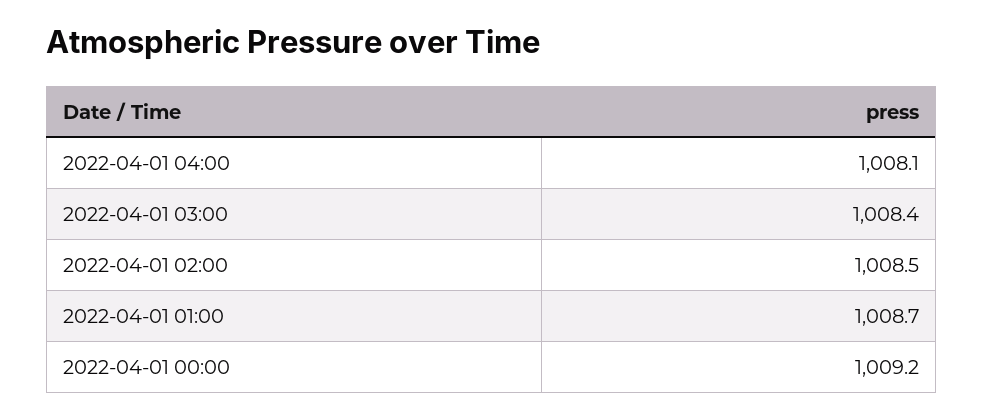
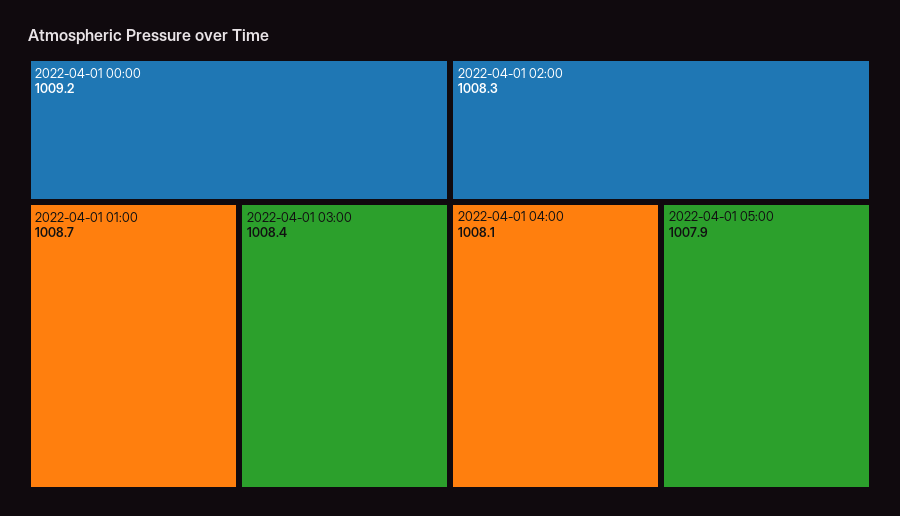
  {
    "2022-04-01 04:00": 1008.1,
    "2022-04-01 03:00": 1008.4,
-   "2022-04-01 02:00": 1008.5,
+   "2022-04-01 02:00": 1008.3,
    "2022-04-01 01:00": 1008.7,
-   "2022-04-01 00:00": 1009.2
+   "2022-04-01 00:00": 1009.2,
+   "2022-04-01 05:00": 1007.9
  }

